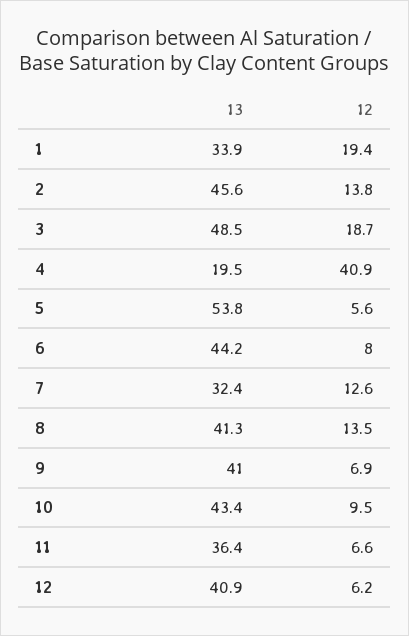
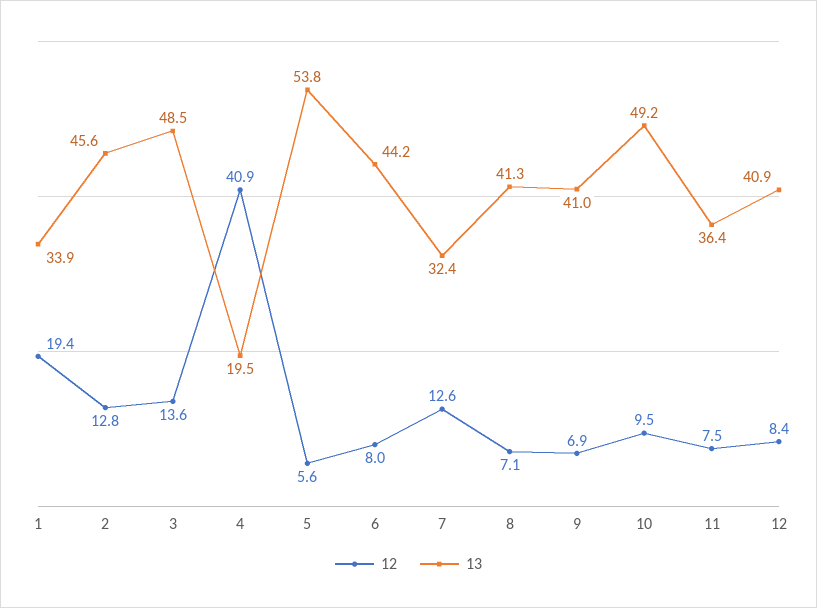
  {
    "13": {
      "1": 33.9,
      "2": 45.6,
      "3": 48.5,
      "4": 19.5,
      "5": 53.8,
      "6": 44.2,
      "7": 32.4,
      "8": 41.3,
      "9": 41,
-     "10": 43.4,
+     "10": 49.2,
      "11": 36.4,
      "12": 40.9
    },
    "12": {
      "1": 19.4,
-     "2": 13.8,
+     "2": 12.8,
-     "3": 18.7,
+     "3": 13.6,
      "4": 40.9,
      "5": 5.6,
      "6": 8,
      "7": 12.6,
-     "8": 13.5,
+     "8": 7.1,
      "9": 6.9,
      "10": 9.5,
-     "11": 6.6,
+     "11": 7.5,
-     "12": 6.2
+     "12": 8.4
    }
  }

